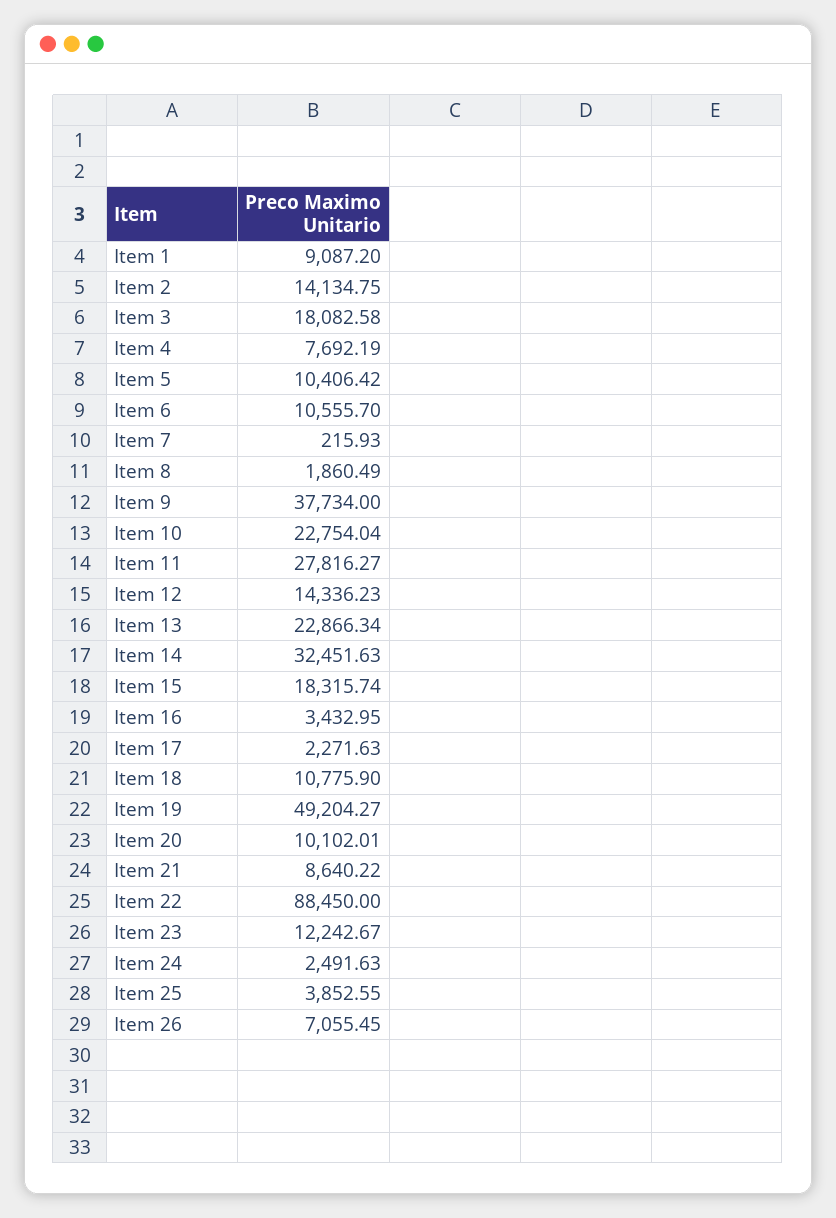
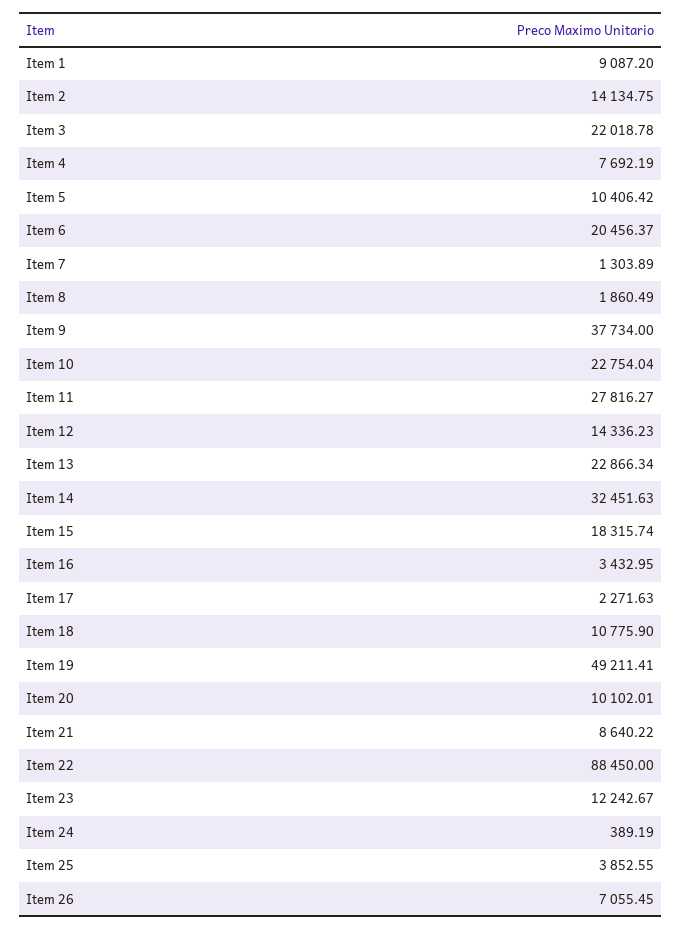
  {
    "Item 1": 9087.2,
    "Item 2": 14134.75,
-   "Item 3": 18082.58,
+   "Item 3": 22018.78,
    "Item 4": 7692.19,
    "Item 5": 10406.42,
-   "Item 6": 10555.7,
+   "Item 6": 20456.37,
-   "Item 7": 215.93,
+   "Item 7": 1303.89,
    "Item 8": 1860.49,
    "Item 9": 37734,
    "Item 10": 22754.04,
    "Item 11": 27816.27,
    "Item 12": 14336.23,
    "Item 13": 22866.34,
    "Item 14": 32451.63,
    "Item 15": 18315.74,
    "Item 16": 3432.95,
    "Item 17": 2271.63,
    "Item 18": 10775.9,
-   "Item 19": 49204.27,
+   "Item 19": 49211.41,
    "Item 20": 10102.01,
    "Item 21": 8640.22,
    "Item 22": 88450,
    "Item 23": 12242.67,
-   "Item 24": 2491.63,
+   "Item 24": 389.19,
    "Item 25": 3852.55,
    "Item 26": 7055.45
  }

